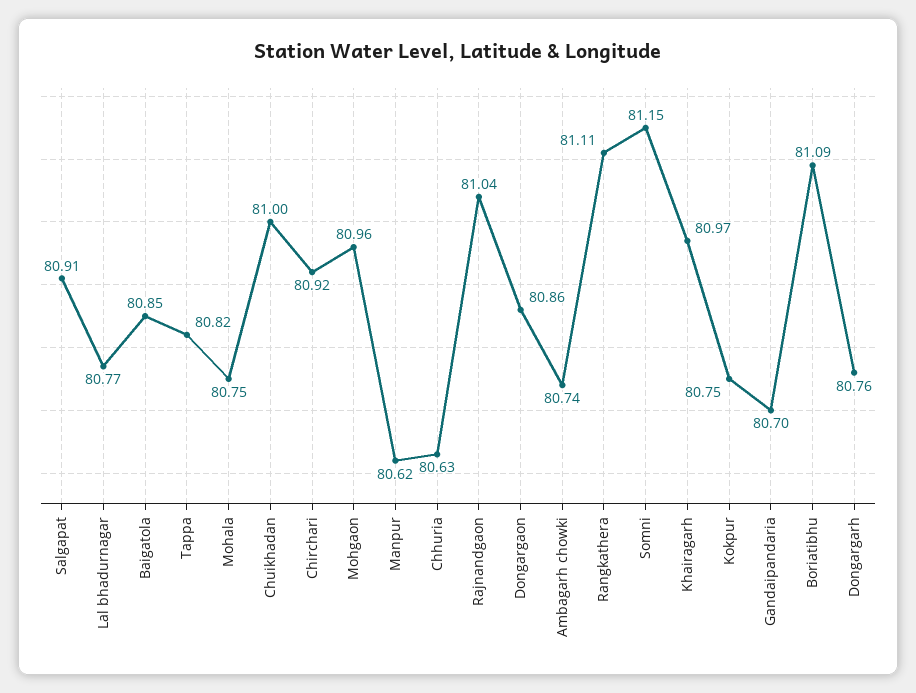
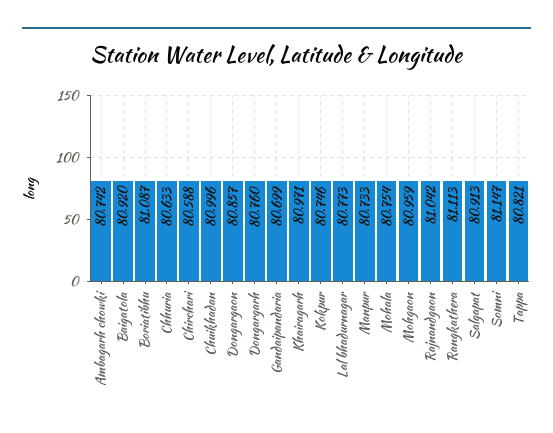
  {
    "Salgapat": 80.913,
    "Lal bhadurnagar": 80.773,
-   "Baigatola": 80.85,
+   "Baigatola": 80.92,
    "Tappa": 80.821,
    "Mohala": 80.754,
    "Chuikhadan": 80.996,
-   "Chirchari": 80.92,
+   "Chirchari": 80.588,
    "Mohgaon": 80.959,
-   "Manpur": 80.62,
+   "Manpur": 80.733,
    "Chhuria": 80.633,
    "Rajnandgaon": 81.042,
    "Dongargaon": 80.857,
    "Ambagarh chowki": 80.742,
    "Rangkathera": 81.113,
    "Somni": 81.147,
    "Khairagarh": 80.971,
    "Kokpur": 80.746,
    "Gandaipandaria": 80.699,
    "Boriatibhu": 81.087,
    "Dongargarh": 80.76
  }

